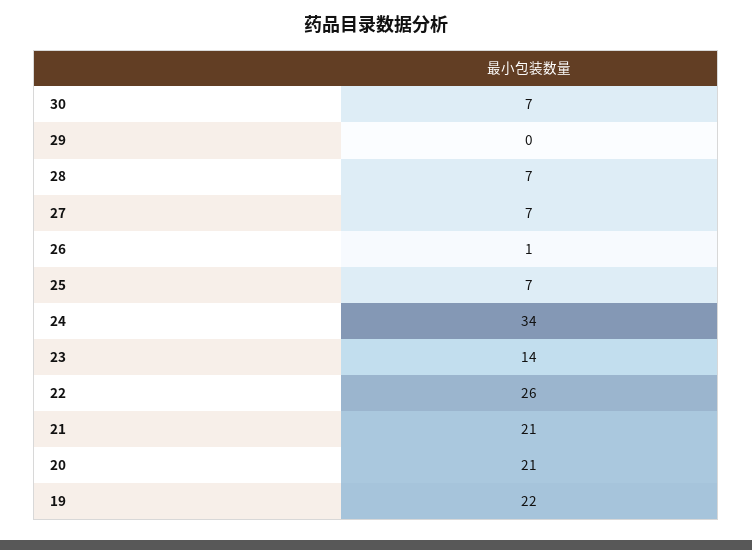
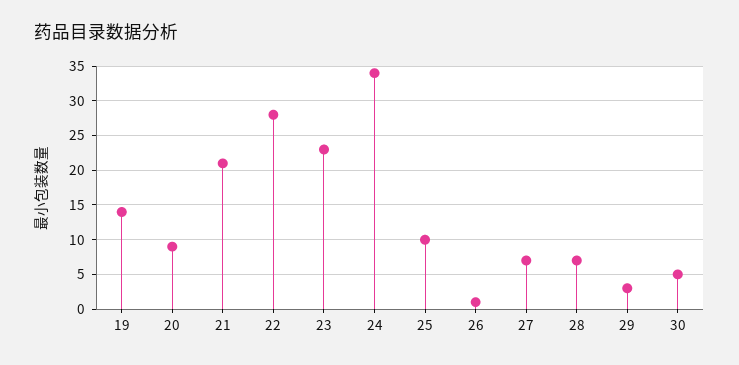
  {
-   "30": 7,
+   "30": 5,
-   "29": 0,
+   "29": 3,
    "28": 7,
    "27": 7,
    "26": 1,
-   "25": 7,
+   "25": 10,
    "24": 34,
-   "23": 14,
+   "23": 23,
-   "22": 26,
+   "22": 28,
    "21": 21,
-   "20": 21,
+   "20": 9,
-   "19": 22
+   "19": 14
  }

